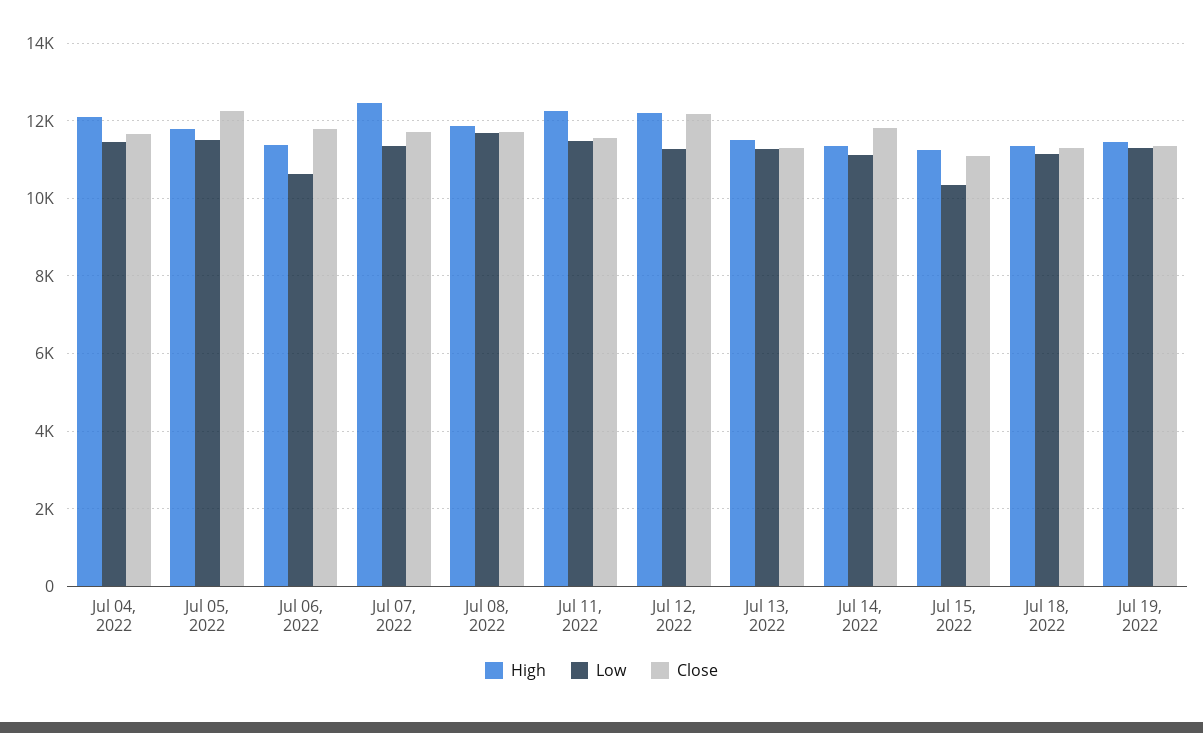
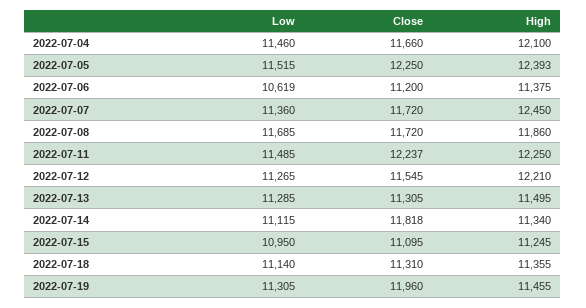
  {
    "High": {
      "Jul 04, 2022": 12100,
-     "Jul 05, 2022": 11800,
+     "Jul 05, 2022": 12393,
      "Jul 06, 2022": 11375,
      "Jul 07, 2022": 12450,
      "Jul 08, 2022": 11860,
      "Jul 11, 2022": 12250,
      "Jul 12, 2022": 12210,
      "Jul 13, 2022": 11495,
      "Jul 14, 2022": 11340,
      "Jul 15, 2022": 11245,
      "Jul 18, 2022": 11355,
      "Jul 19, 2022": 11455
    },
    "Low": {
      "Jul 04, 2022": 11460,
      "Jul 05, 2022": 11515,
      "Jul 06, 2022": 10619,
      "Jul 07, 2022": 11360,
      "Jul 08, 2022": 11685,
      "Jul 11, 2022": 11485,
      "Jul 12, 2022": 11265,
      "Jul 13, 2022": 11285,
      "Jul 14, 2022": 11115,
-     "Jul 15, 2022": 10400,
+     "Jul 15, 2022": 10950,
      "Jul 18, 2022": 11140,
      "Jul 19, 2022": 11305
    },
    "Close": {
      "Jul 04, 2022": 11660,
      "Jul 05, 2022": 12250,
-     "Jul 06, 2022": 11800,
+     "Jul 06, 2022": 11200,
      "Jul 07, 2022": 11720,
      "Jul 08, 2022": 11720,
-     "Jul 11, 2022": 11600,
+     "Jul 11, 2022": 12237,
-     "Jul 12, 2022": 12200,
+     "Jul 12, 2022": 11545,
      "Jul 13, 2022": 11305,
      "Jul 14, 2022": 11818,
      "Jul 15, 2022": 11095,
      "Jul 18, 2022": 11310,
-     "Jul 19, 2022": 11400
+     "Jul 19, 2022": 11960
    }
  }

